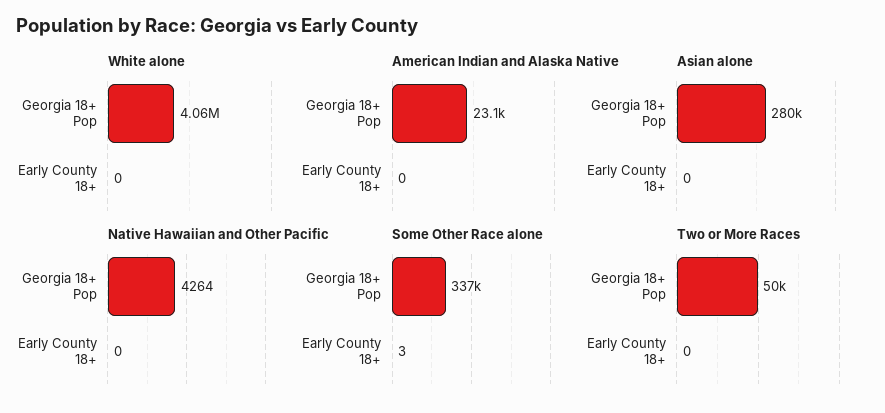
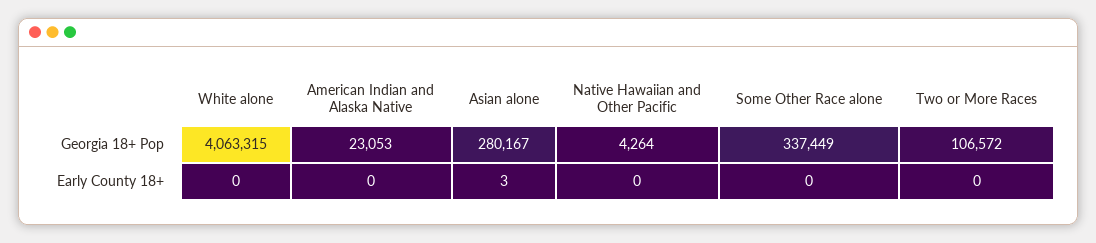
  {
    "White alone": {
      "Georgia 18+ Pop": 4063315,
      "Early County 18+": 0
    },
    "American Indian and Alaska Native": {
      "Georgia 18+ Pop": 23053,
      "Early County 18+": 0
    },
    "Asian alone": {
      "Georgia 18+ Pop": 280167,
-     "Early County 18+": 0
+     "Early County 18+": 3
    },
    "Native Hawaiian and Other Pacific": {
      "Georgia 18+ Pop": 4264,
      "Early County 18+": 0
    },
    "Some Other Race alone": {
      "Georgia 18+ Pop": 337449,
-     "Early County 18+": 3
+     "Early County 18+": 0
    },
    "Two or More Races": {
-     "Georgia 18+ Pop": 50000,
+     "Georgia 18+ Pop": 106572,
      "Early County 18+": 0
    }
  }

